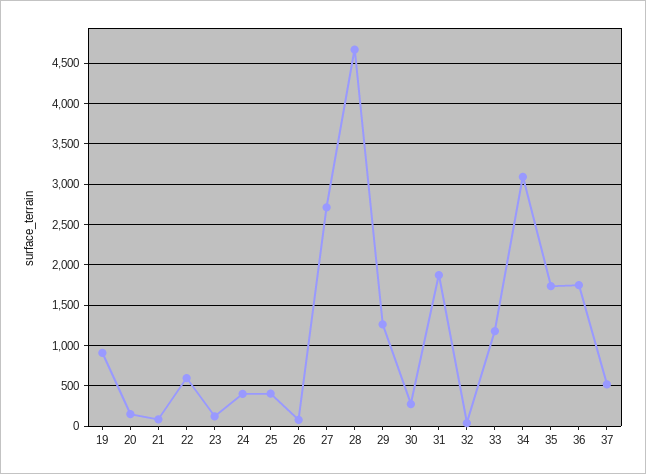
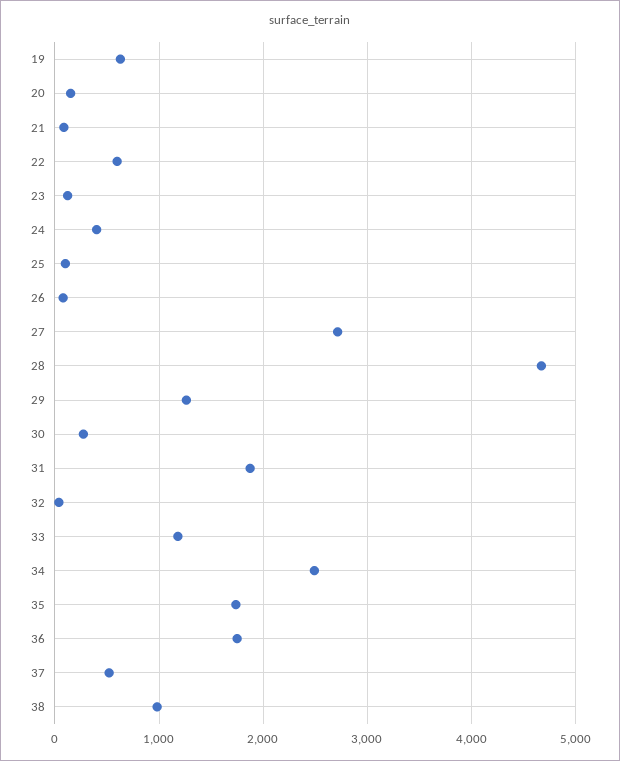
  {
-   "19": 900,
+   "19": 600,
    "20": 200,
    "21": 100,
    "22": 600,
    "23": 100,
    "24": 400,
-   "25": 400,
+   "25": 100,
    "26": 100,
    "27": 2700,
    "28": 4700,
    "29": 1300,
    "30": 300,
    "31": 1900,
    "32": 0,
    "33": 1200,
-   "34": 3100,
+   "34": 2500,
    "35": 1700,
    "36": 1800,
-   "37": 500
+   "37": 500,
+   "38": 1000
  }

